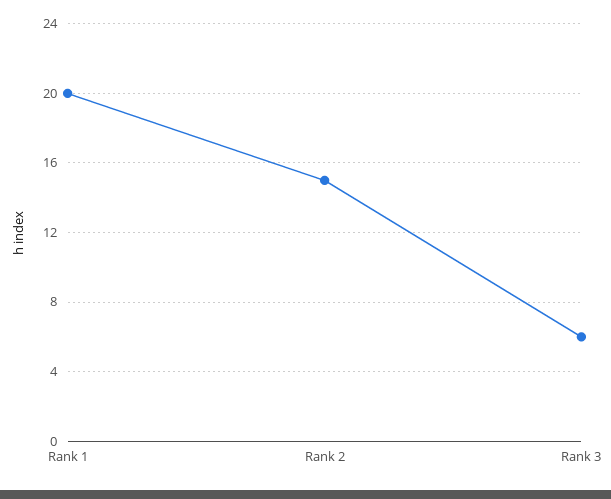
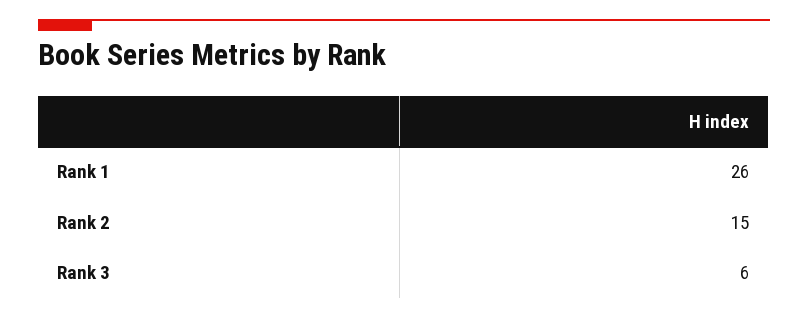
  {
-   "Rank 1": 20,
+   "Rank 1": 26,
    "Rank 2": 15,
    "Rank 3": 6
  }

